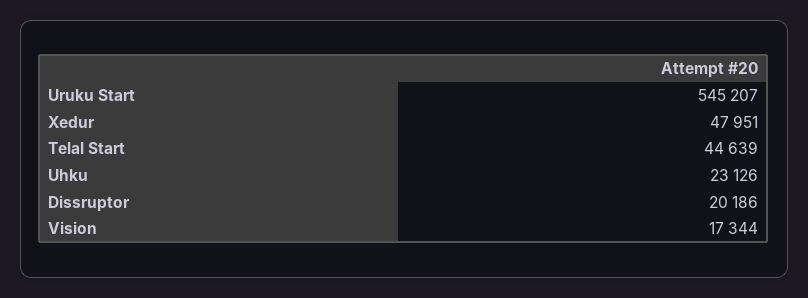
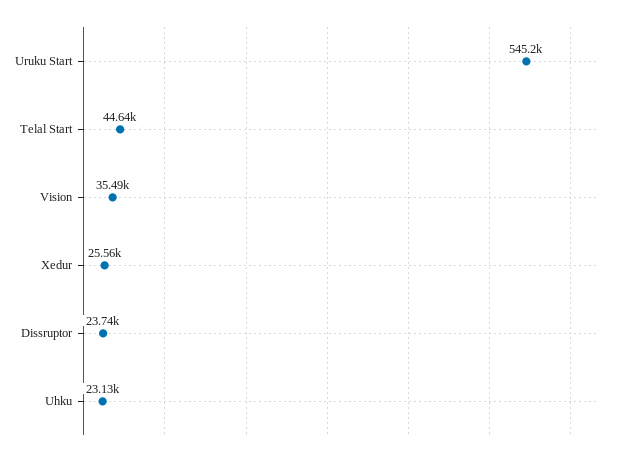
  {
    "Uruku Start": 545207,
-   "Xedur": 47951,
+   "Xedur": 25560,
    "Telal Start": 44639,
    "Uhku": 23126,
-   "Dissruptor": 20186,
+   "Dissruptor": 23740,
-   "Vision": 17344
+   "Vision": 35490
  }

